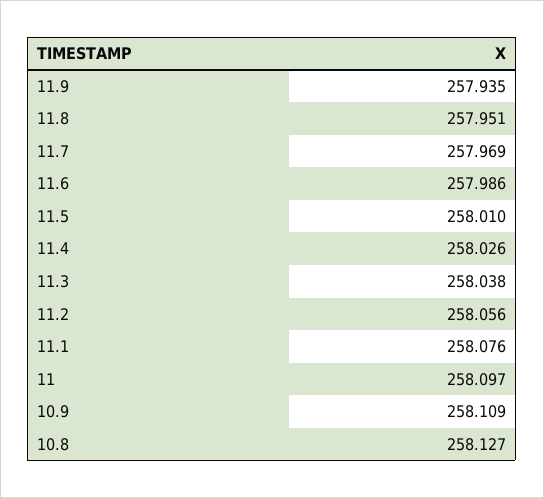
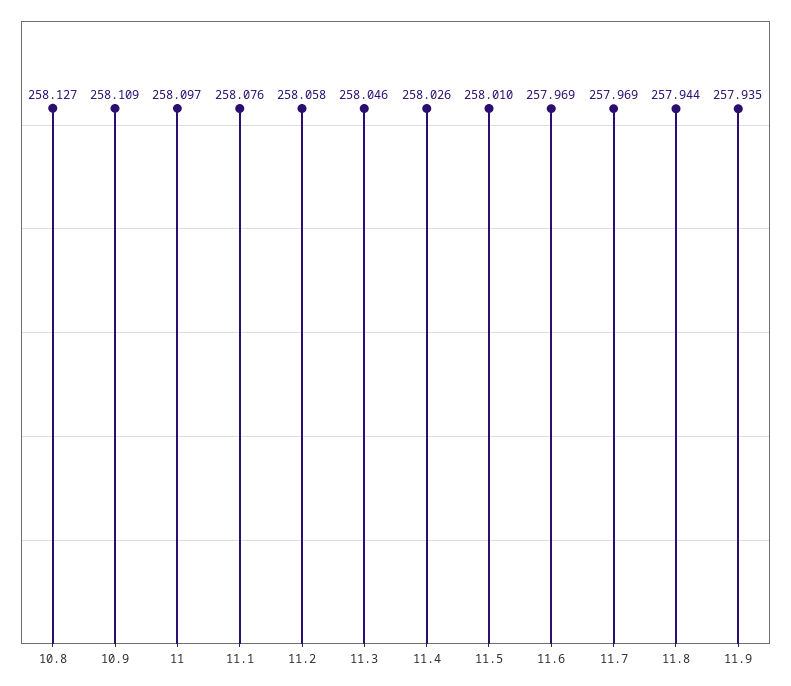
  {
    "11.9": 257.935,
-   "11.8": 257.951,
+   "11.8": 257.944,
    "11.7": 257.969,
-   "11.6": 257.986,
+   "11.6": 257.969,
    "11.5": 258.01,
    "11.4": 258.026,
-   "11.3": 258.038,
+   "11.3": 258.046,
-   "11.2": 258.056,
+   "11.2": 258.058,
    "11.1": 258.076,
    "11": 258.097,
    "10.9": 258.109,
    "10.8": 258.127
  }

